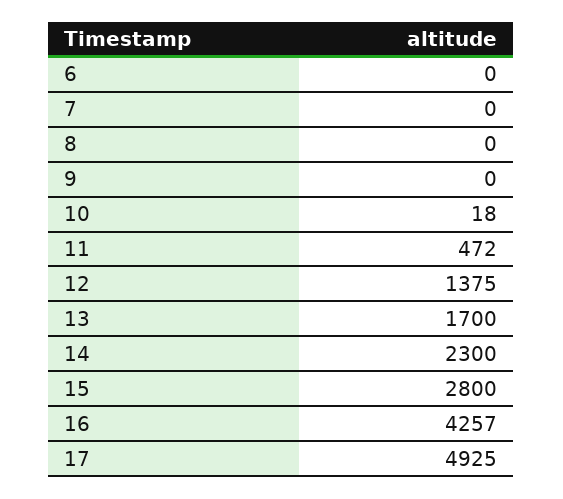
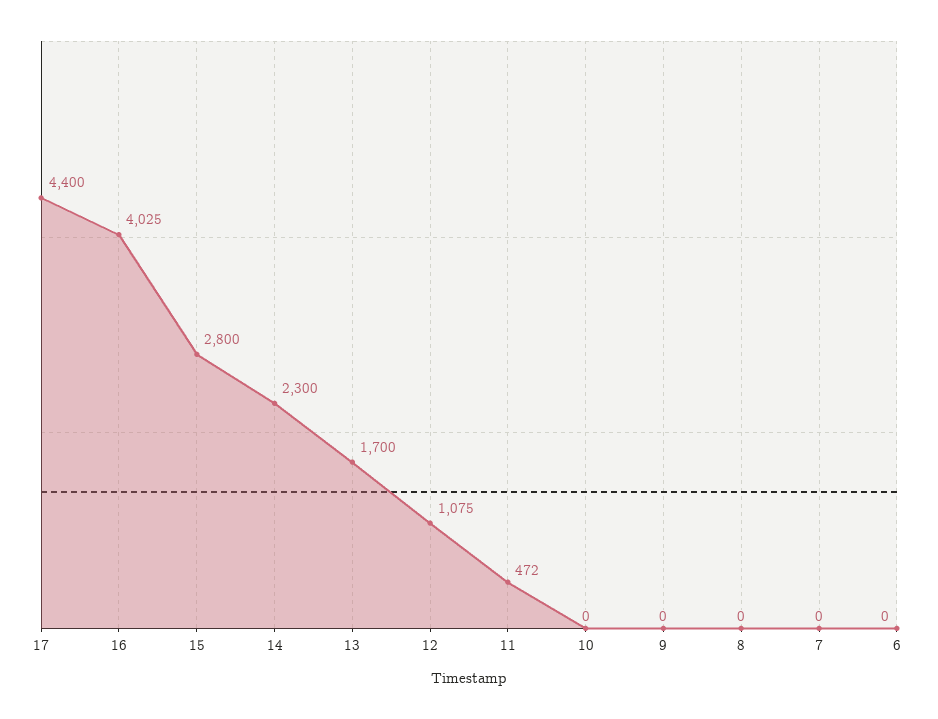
  {
    "6": 0,
    "7": 0,
    "8": 0,
    "9": 0,
-   "10": 18,
+   "10": 0,
    "11": 472,
-   "12": 1375,
+   "12": 1075,
    "13": 1700,
    "14": 2300,
    "15": 2800,
-   "16": 4257,
+   "16": 4025,
-   "17": 4925
+   "17": 4400
  }

